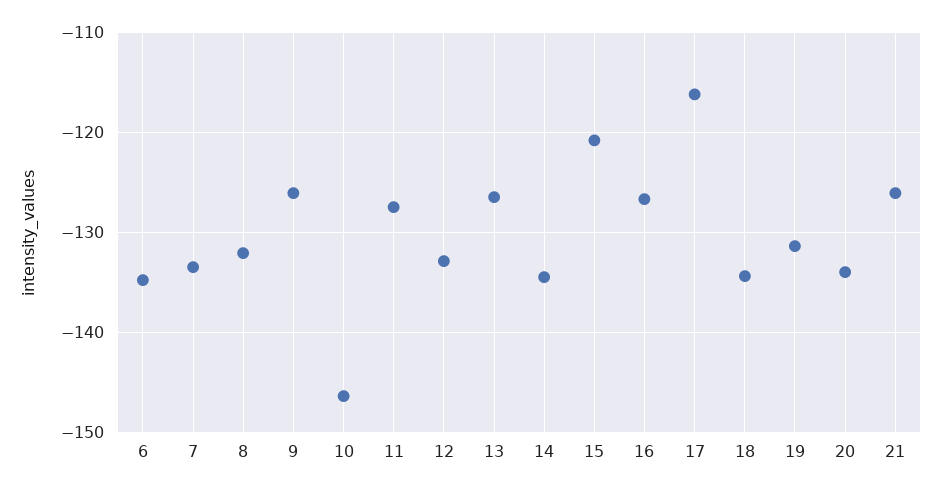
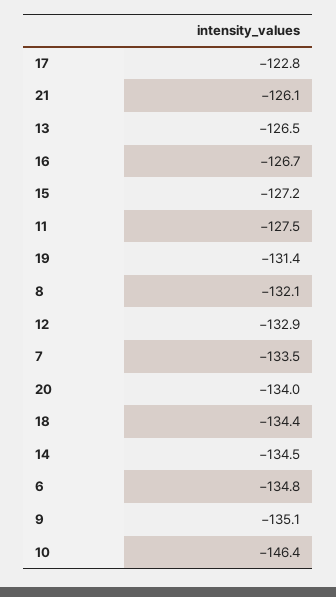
  {
    "6": -134.8,
    "7": -133.5,
    "8": -132.1,
-   "9": -126,
+   "9": -135.1,
    "10": -146.4,
    "11": -127.5,
    "12": -132.9,
    "13": -126.5,
    "14": -134.5,
-   "15": -121,
+   "15": -127.2,
    "16": -126.7,
-   "17": -116,
+   "17": -122.8,
    "18": -134.4,
    "19": -131.4,
    "20": -134,
    "21": -126.1
  }

